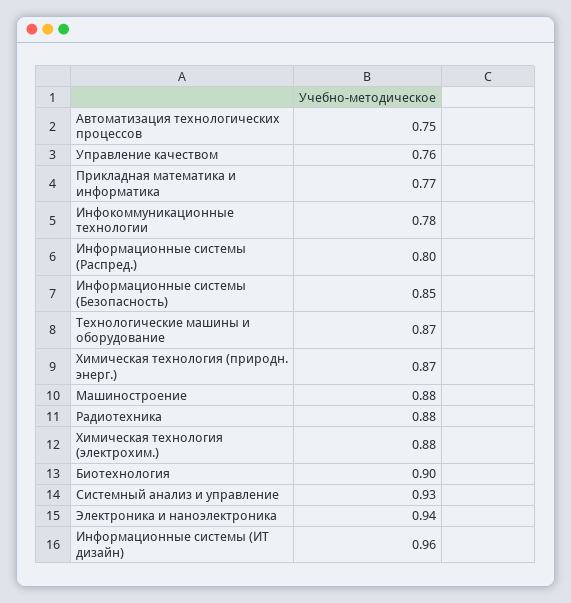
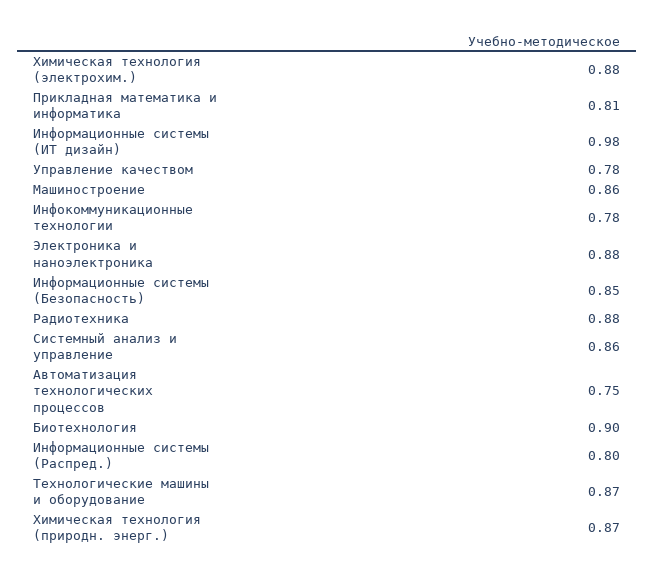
  {
    "Автоматизация технологических процессов": 0.75,
-   "Управление качеством": 0.76,
+   "Управление качеством": 0.78,
-   "Прикладная математика и информатика": 0.77,
+   "Прикладная математика и информатика": 0.81,
    "Инфокоммуникационные технологии": 0.78,
    "Информационные системы (Распред.)": 0.8,
    "Информационные системы (Безопасность)": 0.85,
    "Технологические машины и оборудование": 0.87,
    "Химическая технология (природн. энерг.)": 0.87,
-   "Машиностроение": 0.88,
+   "Машиностроение": 0.86,
    "Радиотехника": 0.88,
    "Химическая технология (электрохим.)": 0.88,
    "Биотехнология": 0.9,
-   "Системный анализ и управление": 0.93,
+   "Системный анализ и управление": 0.86,
-   "Электроника и наноэлектроника": 0.94,
+   "Электроника и наноэлектроника": 0.88,
-   "Информационные системы (ИТ дизайн)": 0.96
+   "Информационные системы (ИТ дизайн)": 0.98
  }

